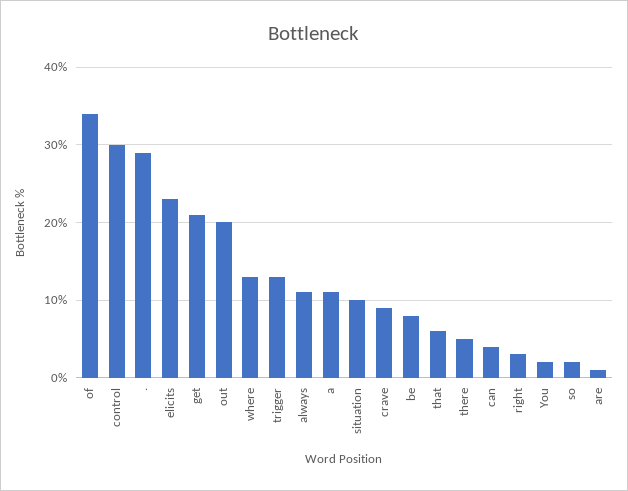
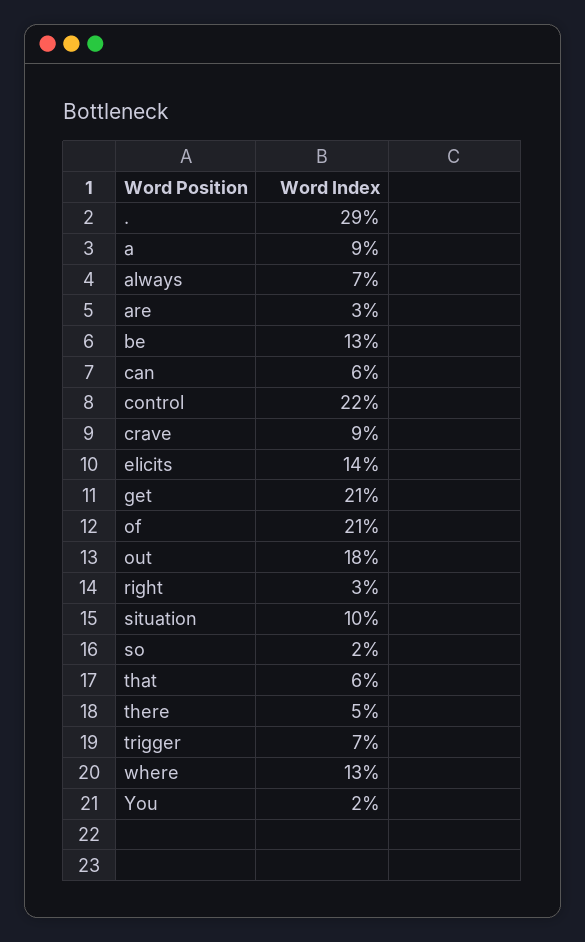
  {
-   "of": 34,
+   "of": 21,
-   "control": 30,
+   "control": 22,
    ".": 29,
-   "elicits": 23,
+   "elicits": 14,
    "get": 21,
-   "out": 20,
+   "out": 18,
    "where": 13,
-   "trigger": 13,
+   "trigger": 7,
-   "always": 11,
+   "always": 7,
-   "a": 11,
+   "a": 9,
    "situation": 10,
    "crave": 9,
-   "be": 8,
+   "be": 13,
    "that": 6,
    "there": 5,
-   "can": 4,
+   "can": 6,
    "right": 3,
    "You": 2,
    "so": 2,
-   "are": 1
+   "are": 3
  }

